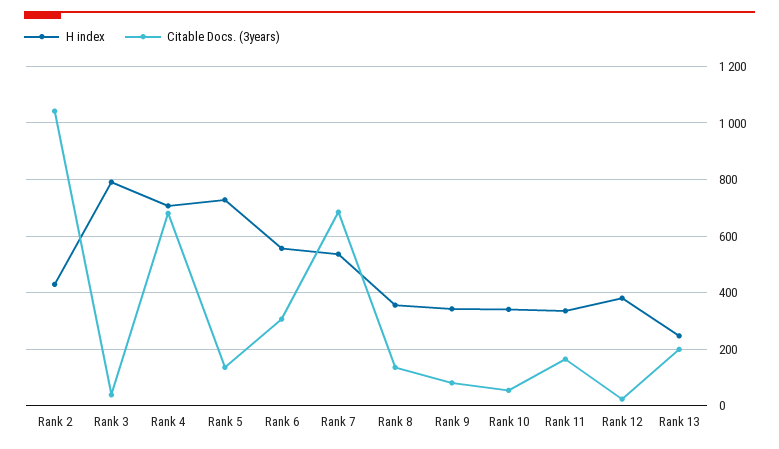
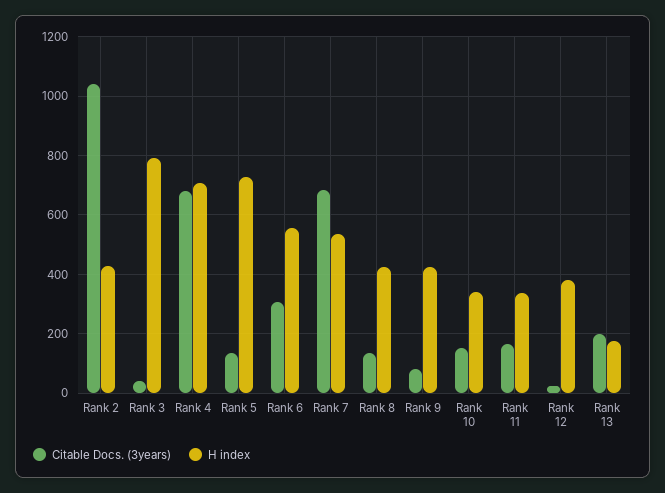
  {
    "H index": {
      "Rank 2": 425,
      "Rank 3": 800,
      "Rank 4": 700,
      "Rank 5": 725,
      "Rank 6": 550,
      "Rank 7": 525,
-     "Rank 8": 350,
+     "Rank 8": 425,
-     "Rank 9": 350,
+     "Rank 9": 425,
      "Rank 10": 350,
      "Rank 11": 325,
      "Rank 12": 375,
-     "Rank 13": 250
+     "Rank 13": 175
    },
    "Citable Docs. (3years)": {
      "Rank 2": 1050,
      "Rank 3": 50,
      "Rank 4": 675,
      "Rank 5": 125,
      "Rank 6": 300,
      "Rank 7": 675,
      "Rank 8": 125,
      "Rank 9": 75,
-     "Rank 10": 50,
+     "Rank 10": 150,
      "Rank 11": 175,
      "Rank 12": 25,
      "Rank 13": 200
    }
  }

